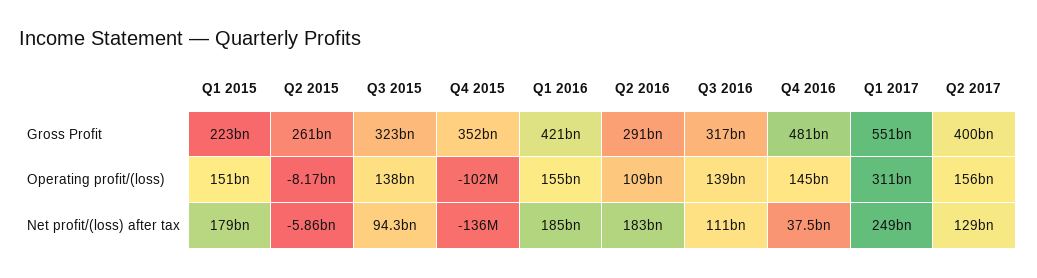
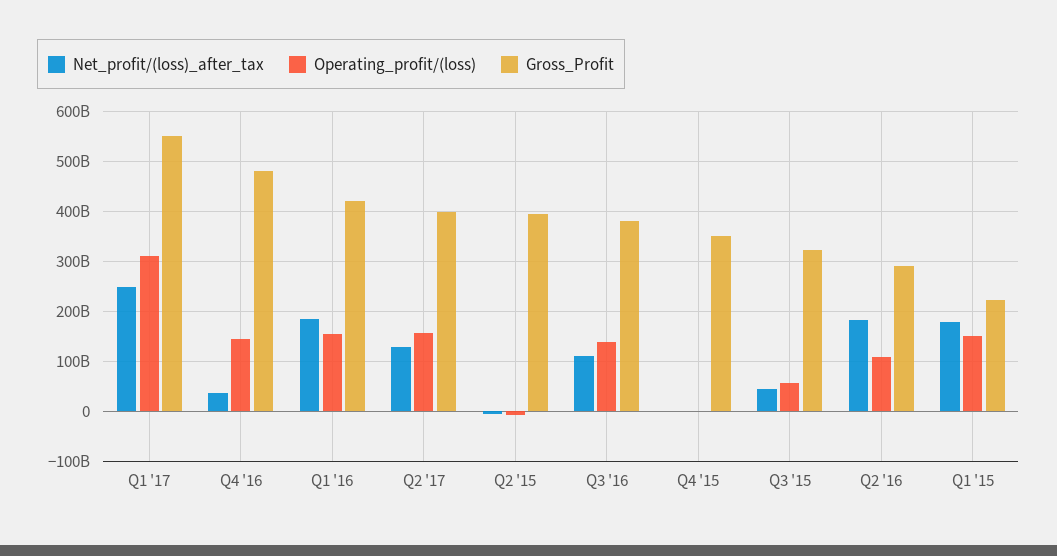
  {
    "Gross Profit": {
      "Q1 2015": 223000000000,
-     "Q2 2015": 261000000000,
+     "Q2 2015": 400000000000,
      "Q3 2015": 323000000000,
      "Q4 2015": 352000000000,
      "Q1 2016": 421000000000,
      "Q2 2016": 291000000000,
-     "Q3 2016": 317000000000,
+     "Q3 2016": 380000000000,
      "Q4 2016": 481000000000,
      "Q1 2017": 551000000000,
      "Q2 2017": 400000000000
    },
    "Operating profit/(loss)": {
      "Q1 2015": 151000000000,
      "Q2 2015": -8170000000,
-     "Q3 2015": 138000000000,
+     "Q3 2015": 60000000000,
      "Q4 2015": -102000000,
      "Q1 2016": 155000000000,
      "Q2 2016": 109000000000,
      "Q3 2016": 139000000000,
      "Q4 2016": 145000000000,
      "Q1 2017": 311000000000,
      "Q2 2017": 156000000000
    },
    "Net profit/(loss) after tax": {
      "Q1 2015": 179000000000,
      "Q2 2015": -5860000000,
-     "Q3 2015": 94300000000,
+     "Q3 2015": 40000000000,
      "Q4 2015": -136000000,
      "Q1 2016": 185000000000,
      "Q2 2016": 183000000000,
      "Q3 2016": 111000000000,
      "Q4 2016": 37500000000,
      "Q1 2017": 249000000000,
      "Q2 2017": 129000000000
    }
  }

